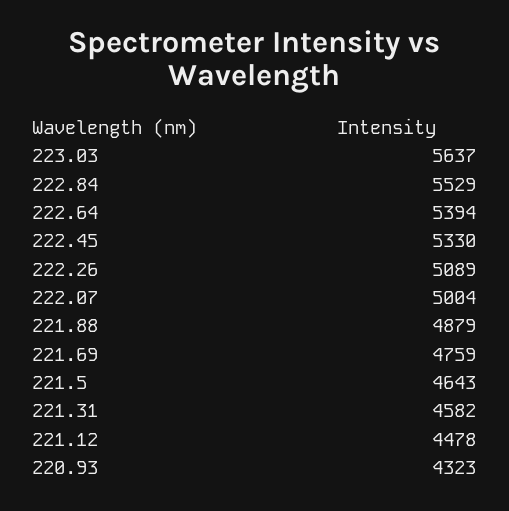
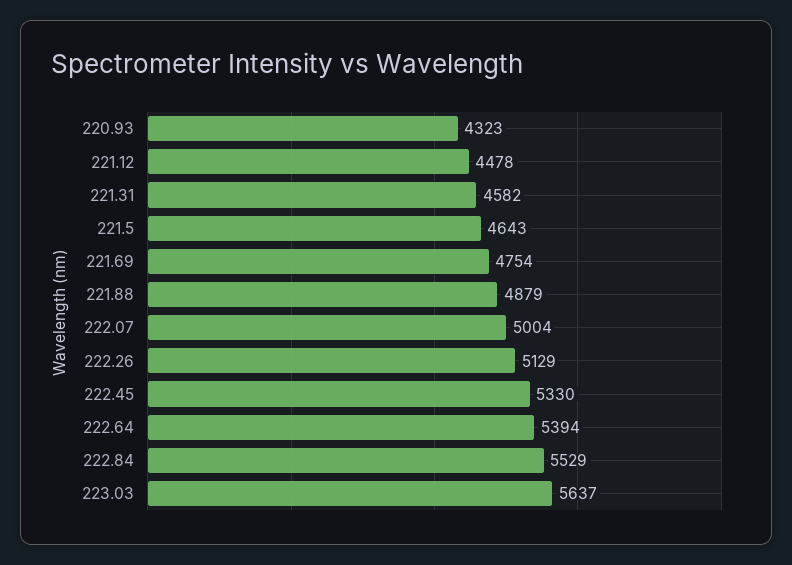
  {
    "223.03": 5637,
    "222.84": 5529,
    "222.64": 5394,
    "222.45": 5330,
-   "222.26": 5089,
+   "222.26": 5129,
    "222.07": 5004,
    "221.88": 4879,
-   "221.69": 4759,
+   "221.69": 4754,
    "221.5": 4643,
    "221.31": 4582,
    "221.12": 4478,
    "220.93": 4323
  }

